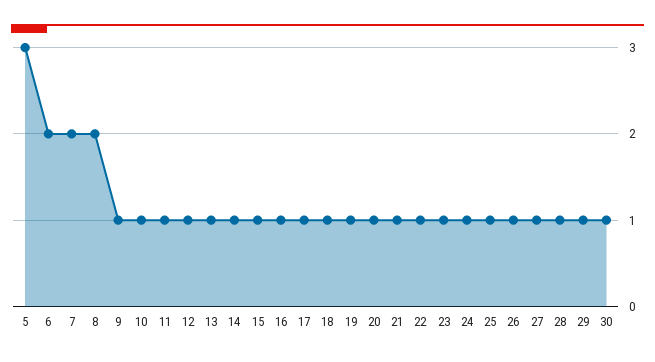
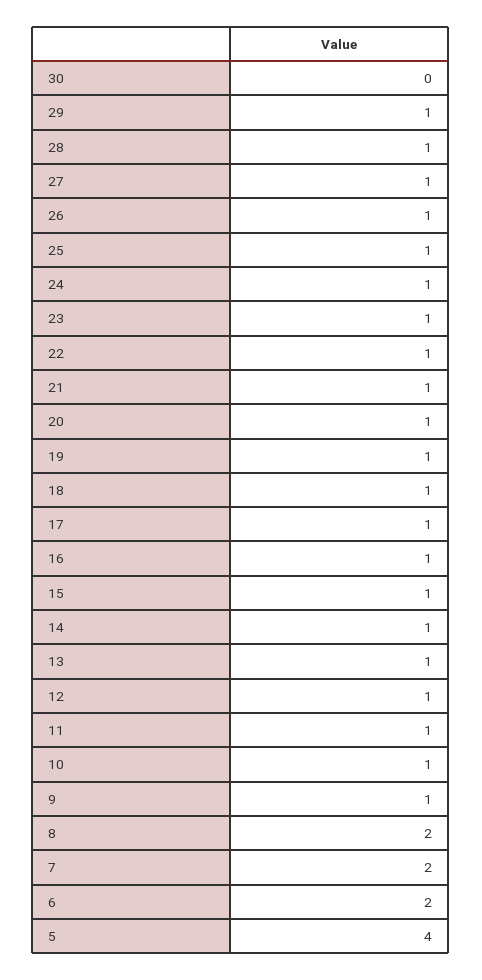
  {
-   "5": 3,
+   "5": 4,
    "6": 2,
    "7": 2,
    "8": 2,
    "9": 1,
    "10": 1,
    "11": 1,
    "12": 1,
    "13": 1,
    "14": 1,
    "15": 1,
    "16": 1,
    "17": 1,
    "18": 1,
    "19": 1,
    "20": 1,
    "21": 1,
    "22": 1,
    "23": 1,
    "24": 1,
    "25": 1,
    "26": 1,
    "27": 1,
    "28": 1,
    "29": 1,
-   "30": 1
+   "30": 0
  }

